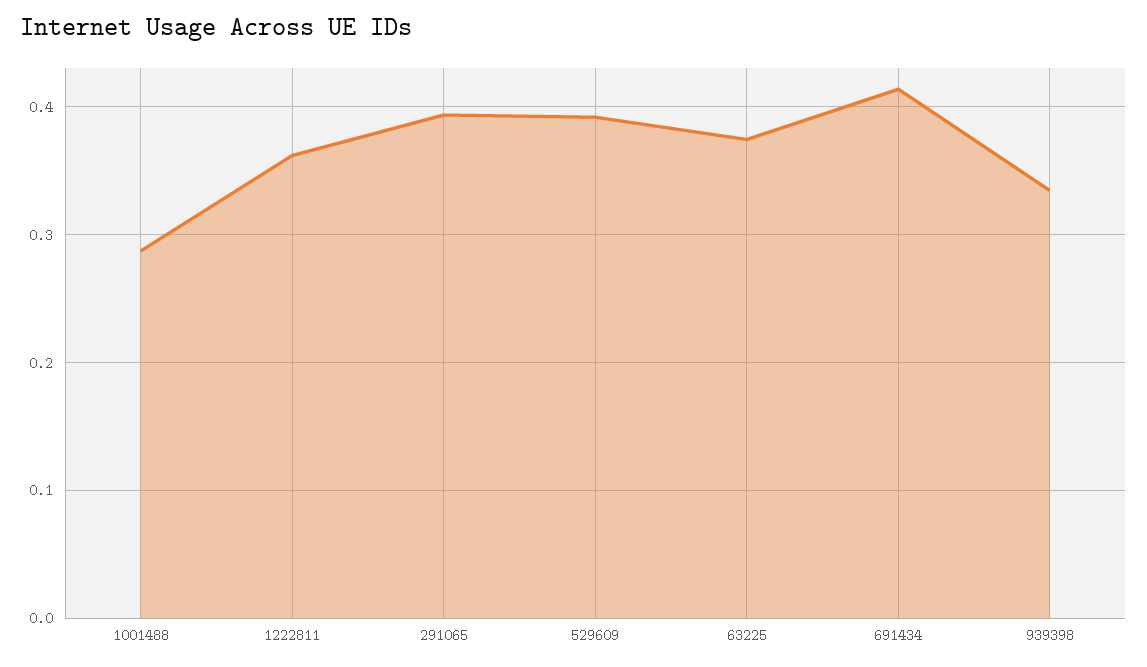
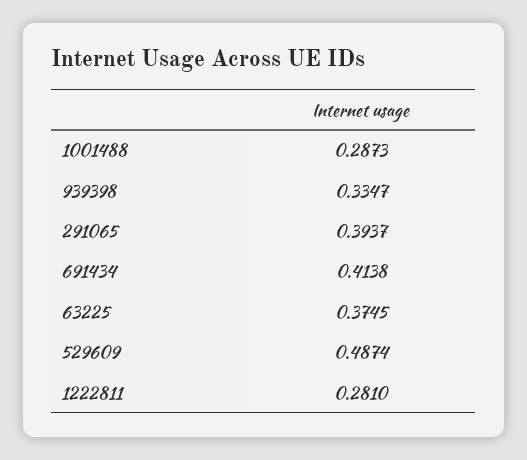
  {
    "1001488": 0.2873,
-   "1222811": 0.36,
+   "1222811": 0.281,
    "291065": 0.3937,
-   "529609": 0.39,
+   "529609": 0.4874,
    "63225": 0.3745,
    "691434": 0.4138,
    "939398": 0.3347
  }

